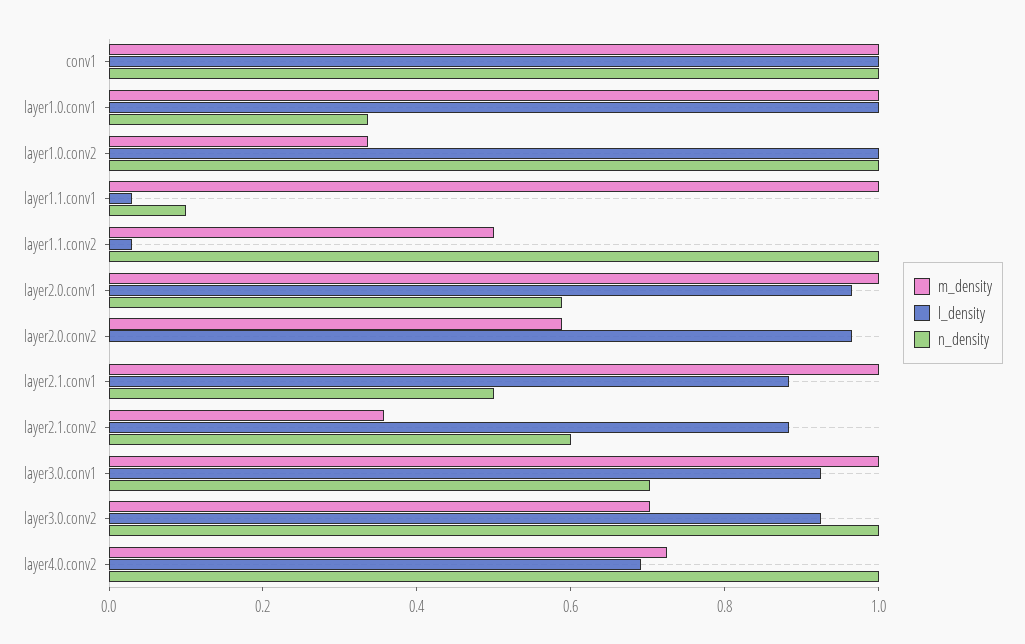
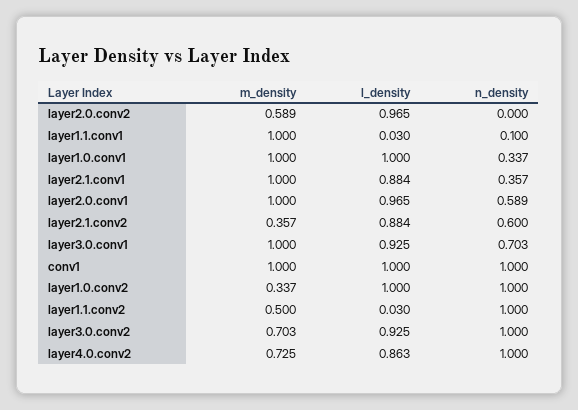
  {
    "m_density": {
      "conv1": 1,
      "layer1.0.conv1": 1,
      "layer1.0.conv2": 0.337,
      "layer1.1.conv1": 1,
      "layer1.1.conv2": 0.5,
      "layer2.0.conv1": 1,
      "layer2.0.conv2": 0.589,
      "layer2.1.conv1": 1,
      "layer2.1.conv2": 0.357,
      "layer3.0.conv1": 1,
      "layer3.0.conv2": 0.703,
      "layer4.0.conv2": 0.725
    },
    "l_density": {
      "conv1": 1,
      "layer1.0.conv1": 1,
      "layer1.0.conv2": 1,
      "layer1.1.conv1": 0.03,
      "layer1.1.conv2": 0.03,
      "layer2.0.conv1": 0.965,
      "layer2.0.conv2": 0.965,
      "layer2.1.conv1": 0.884,
      "layer2.1.conv2": 0.884,
      "layer3.0.conv1": 0.925,
      "layer3.0.conv2": 0.925,
-     "layer4.0.conv2": 0.7
+     "layer4.0.conv2": 0.863
    },
    "n_density": {
      "conv1": 1,
      "layer1.0.conv1": 0.337,
      "layer1.0.conv2": 1,
      "layer1.1.conv1": 0.1,
      "layer1.1.conv2": 1,
      "layer2.0.conv1": 0.589,
      "layer2.0.conv2": 0,
-     "layer2.1.conv1": 0.5,
+     "layer2.1.conv1": 0.357,
      "layer2.1.conv2": 0.6,
      "layer3.0.conv1": 0.703,
      "layer3.0.conv2": 1,
      "layer4.0.conv2": 1
    }
  }

